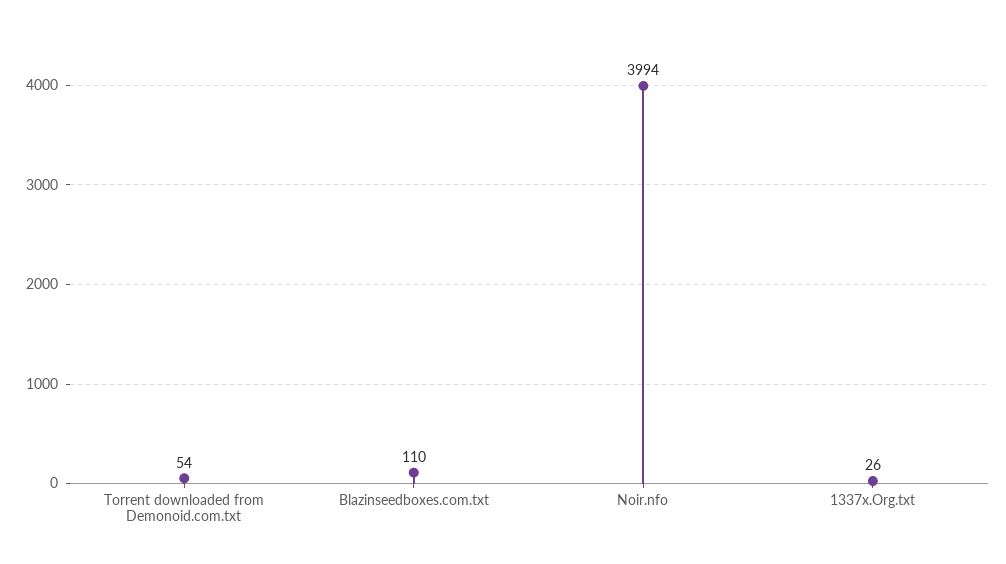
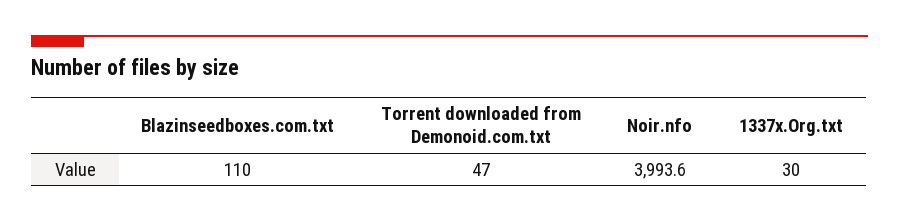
  {
-   "Torrent downloaded from Demonoid.com.txt": 54,
+   "Torrent downloaded from Demonoid.com.txt": 47,
    "Blazinseedboxes.com.txt": 110,
    "Noir.nfo": 3993.6,
-   "1337x.Org.txt": 26
+   "1337x.Org.txt": 30
  }

